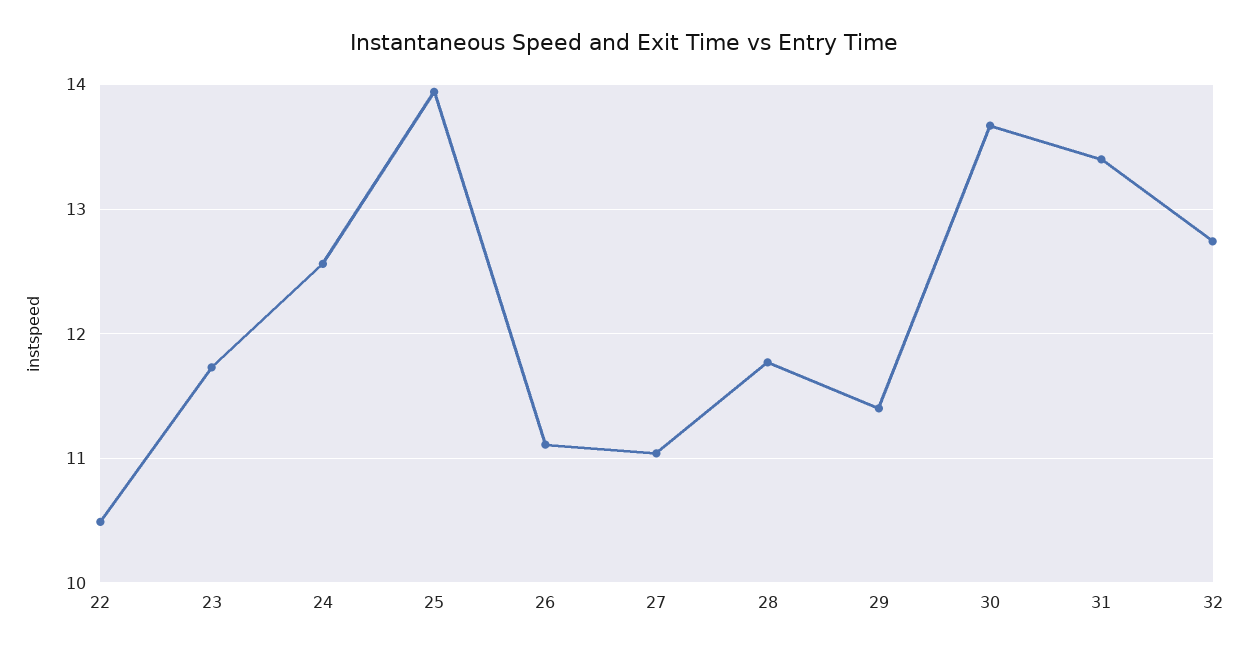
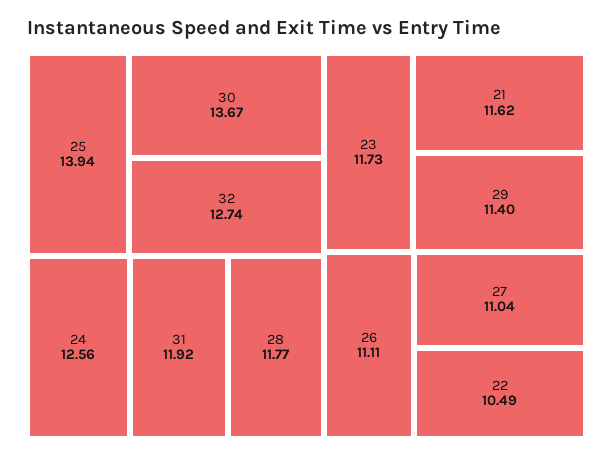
  {
    "22": 10.49,
    "23": 11.73,
    "24": 12.56,
    "25": 13.94,
    "26": 11.11,
    "27": 11.04,
    "28": 11.77,
    "29": 11.4,
    "30": 13.67,
-   "31": 13.4,
+   "31": 11.92,
-   "32": 12.74
+   "32": 12.74,
+   "21": 11.62
  }

